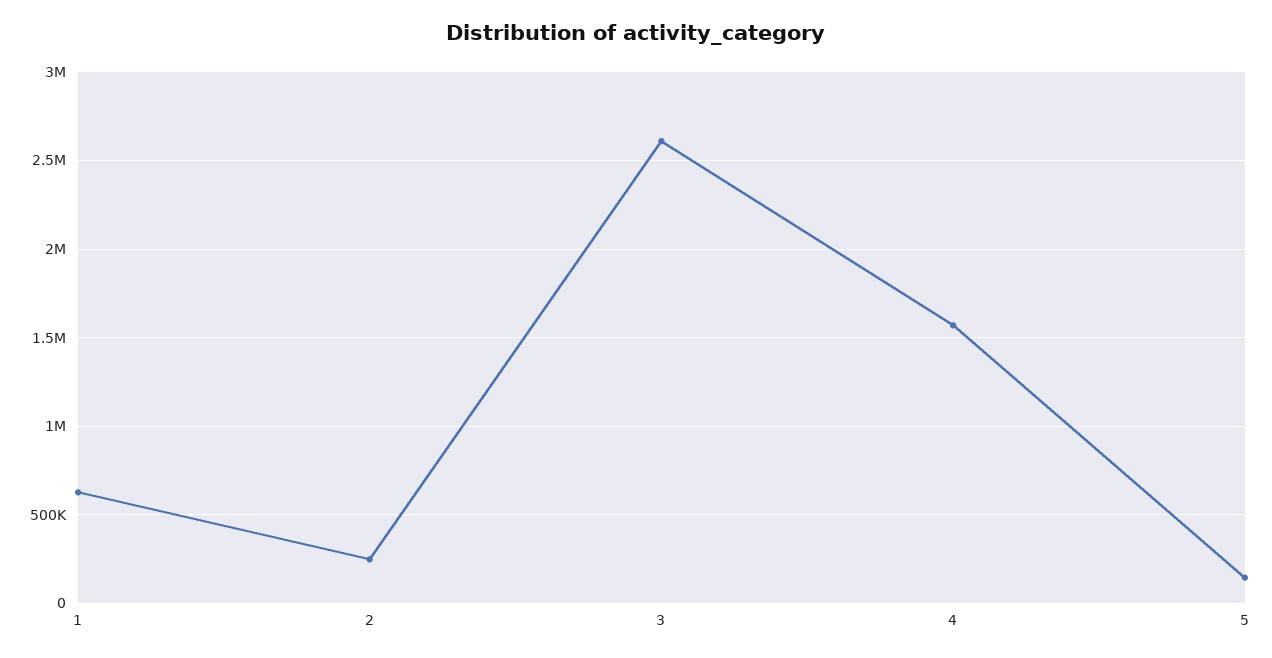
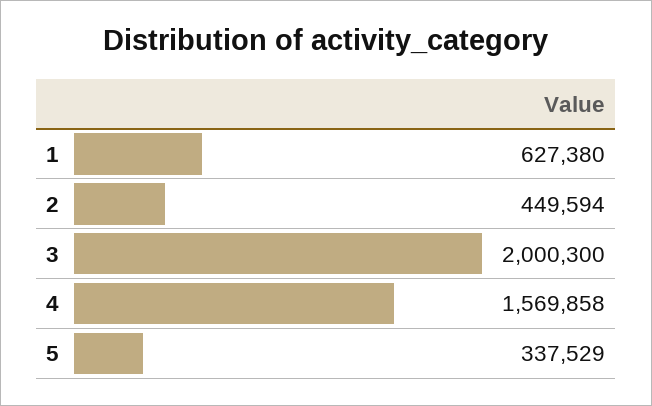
  {
    "1": 627380,
-   "2": 250000,
+   "2": 449594,
-   "3": 2600000,
+   "3": 2000300,
    "4": 1569858,
-   "5": 150000
+   "5": 337529
  }

